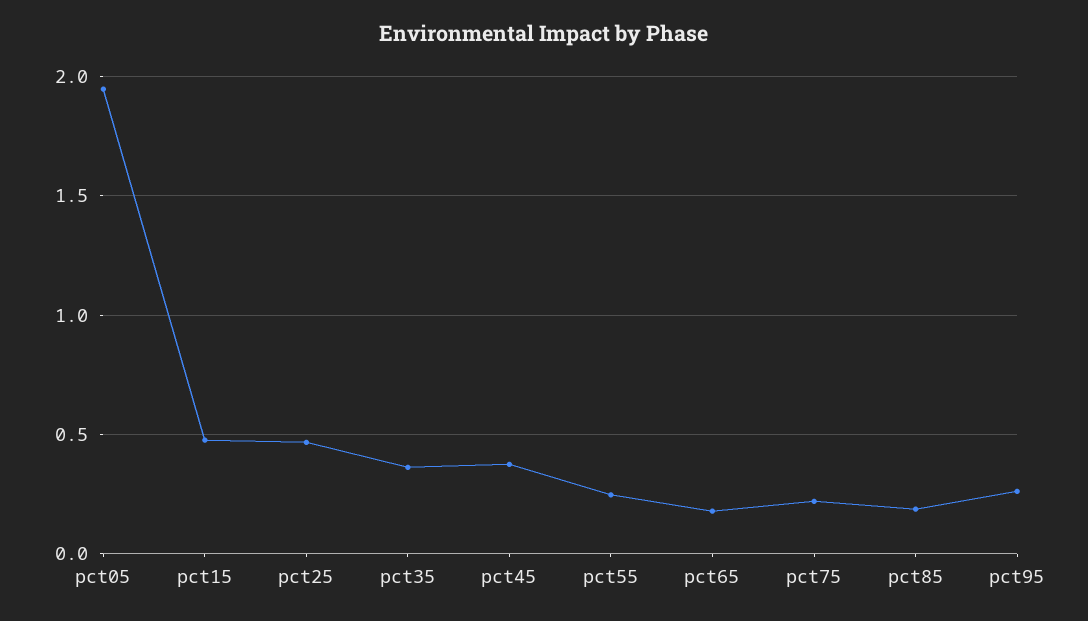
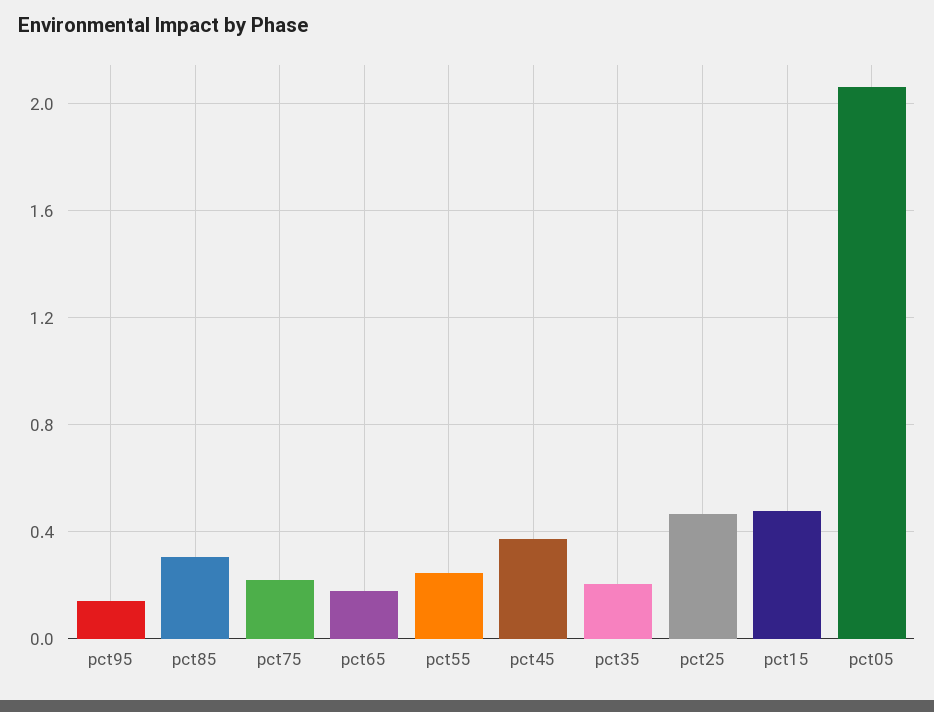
  {
-   "pct05": 1.95,
+   "pct05": 2.05,
    "pct15": 0.5,
    "pct25": 0.45,
-   "pct35": 0.35,
+   "pct35": 0.2,
    "pct45": 0.35,
    "pct55": 0.25,
    "pct65": 0.2,
    "pct75": 0.2,
-   "pct85": 0.2,
+   "pct85": 0.3,
-   "pct95": 0.25
+   "pct95": 0.15
  }

